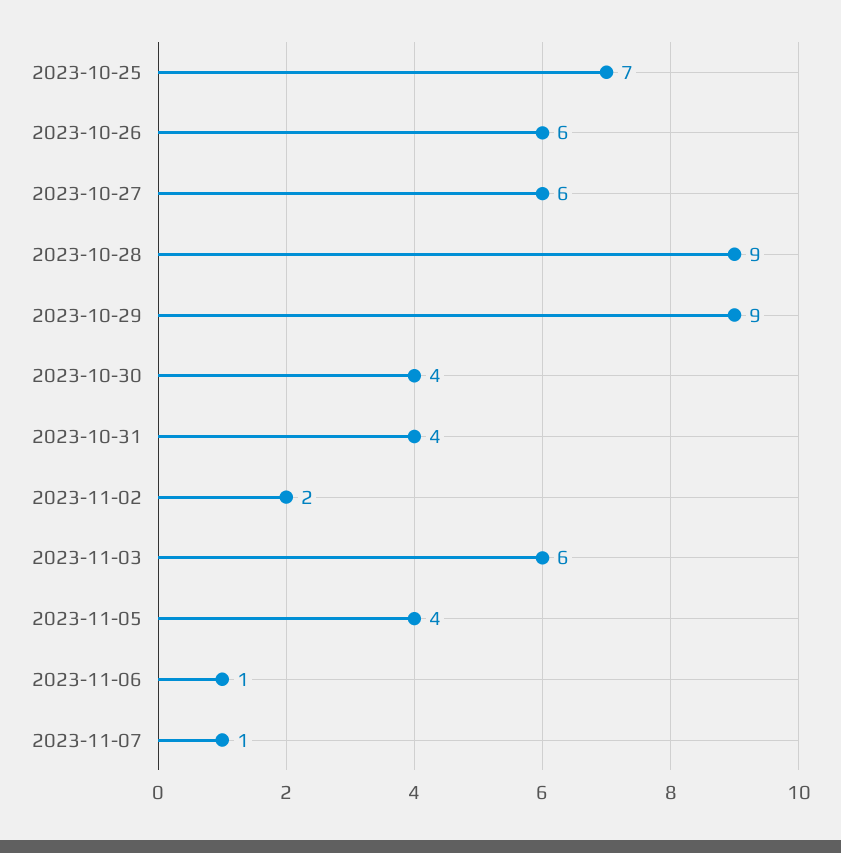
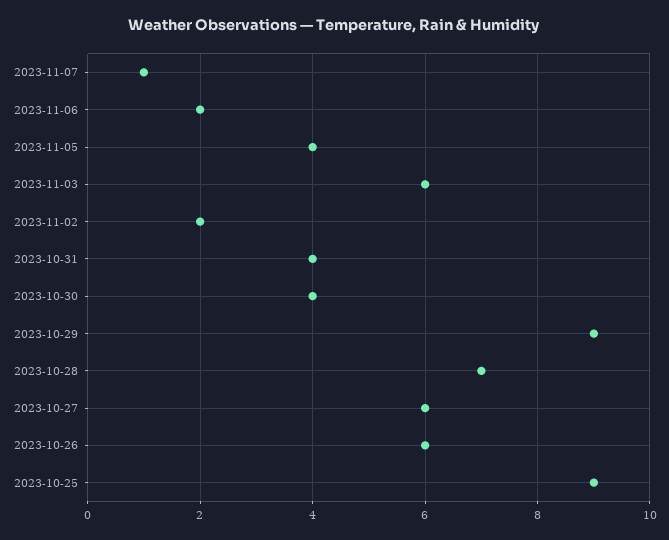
  {
-   "2023-10-25": 7,
+   "2023-10-25": 9,
    "2023-10-26": 6,
    "2023-10-27": 6,
-   "2023-10-28": 9,
+   "2023-10-28": 7,
    "2023-10-29": 9,
    "2023-10-30": 4,
    "2023-10-31": 4,
    "2023-11-02": 2,
    "2023-11-03": 6,
    "2023-11-05": 4,
-   "2023-11-06": 1,
+   "2023-11-06": 2,
    "2023-11-07": 1
  }

